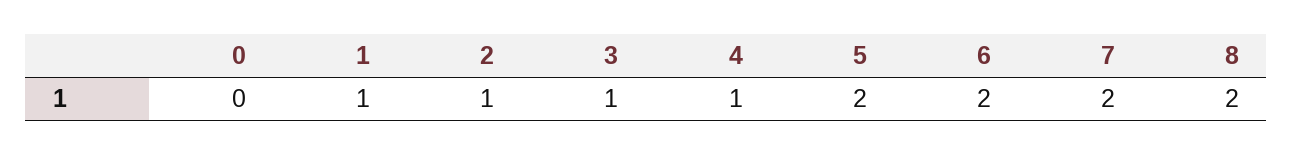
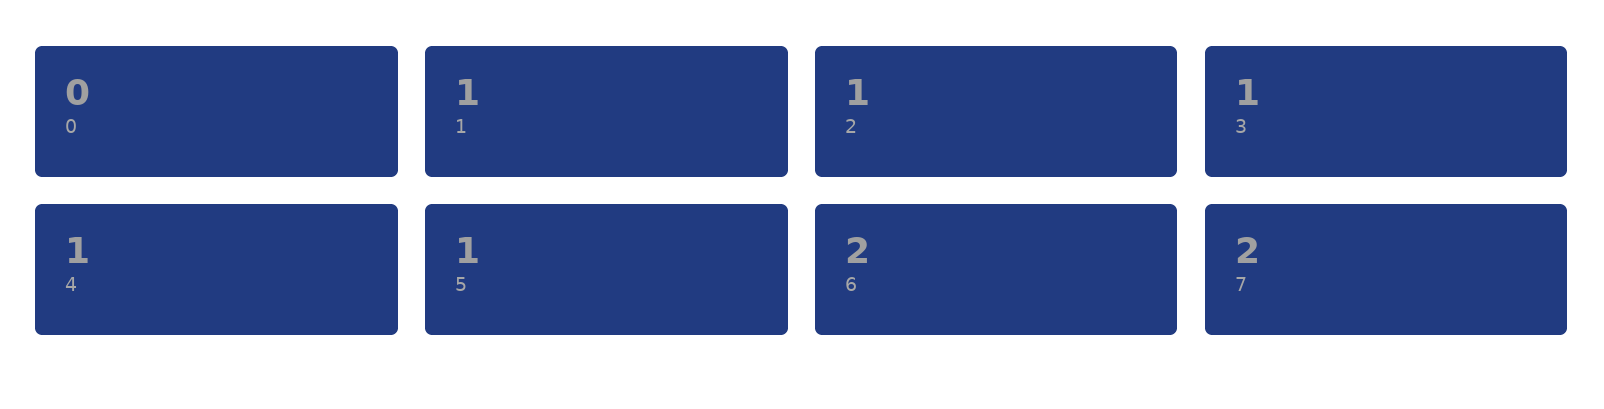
  {
    "0": 0,
    "1": 1,
    "2": 1,
    "3": 1,
    "4": 1,
-   "5": 2,
+   "5": 1,
    "6": 2,
-   "7": 2,
+   "7": 2
-   "8": 2
  }

